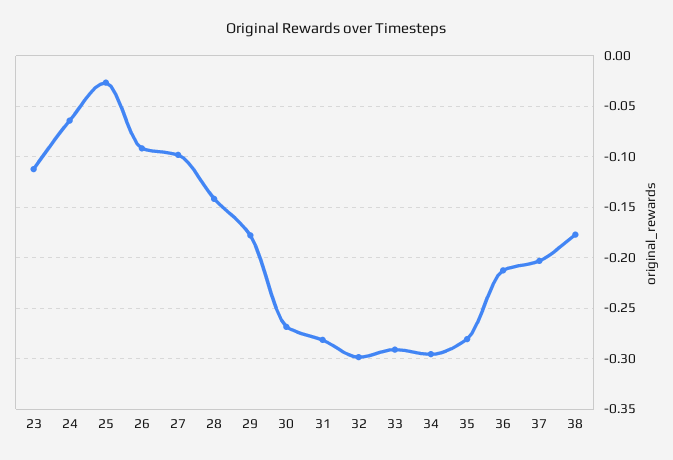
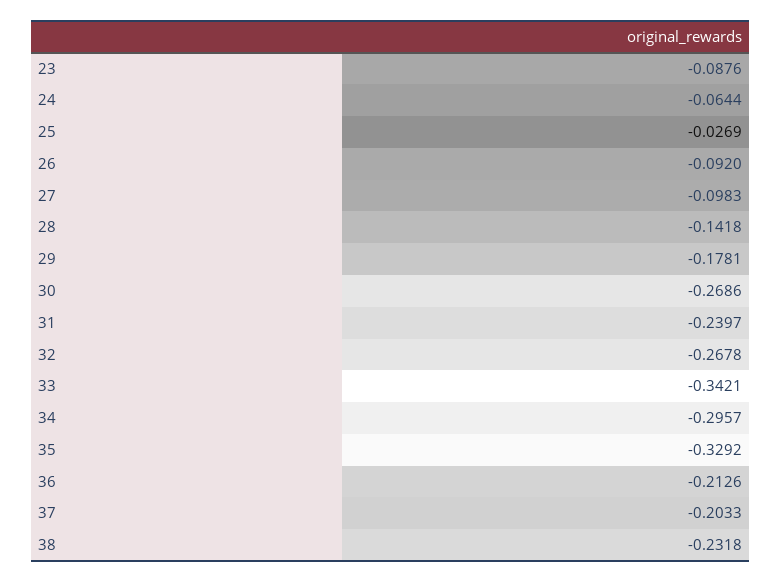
  {
-   "23": -0.11,
+   "23": -0.0876,
    "24": -0.0644,
    "25": -0.0269,
    "26": -0.092,
    "27": -0.0983,
    "28": -0.1418,
    "29": -0.1781,
    "30": -0.2686,
-   "31": -0.28,
+   "31": -0.2397,
-   "32": -0.3,
+   "32": -0.2678,
-   "33": -0.29,
+   "33": -0.3421,
    "34": -0.2957,
-   "35": -0.28,
+   "35": -0.3292,
    "36": -0.2126,
    "37": -0.2033,
-   "38": -0.18
+   "38": -0.2318
  }

